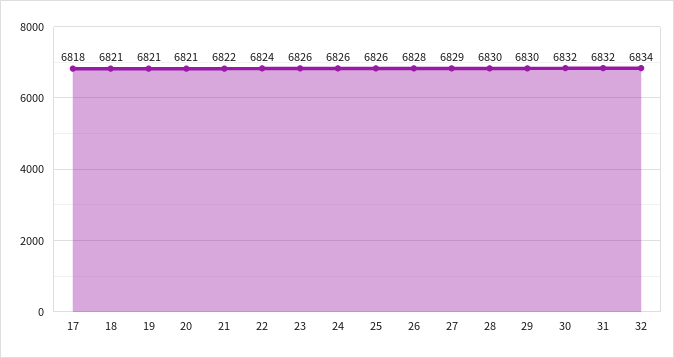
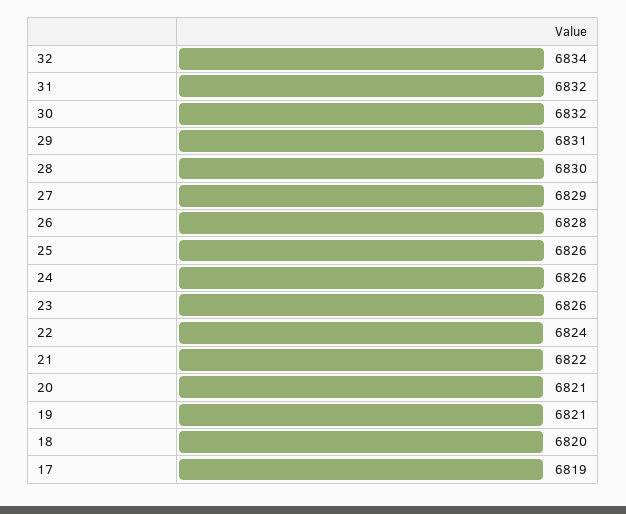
  {
-   "17": 6818,
+   "17": 6819,
-   "18": 6821,
+   "18": 6820,
    "19": 6821,
    "20": 6821,
    "21": 6822,
    "22": 6824,
    "23": 6826,
    "24": 6826,
    "25": 6826,
    "26": 6828,
    "27": 6829,
    "28": 6830,
-   "29": 6830,
+   "29": 6831,
    "30": 6832,
    "31": 6832,
    "32": 6834
  }

